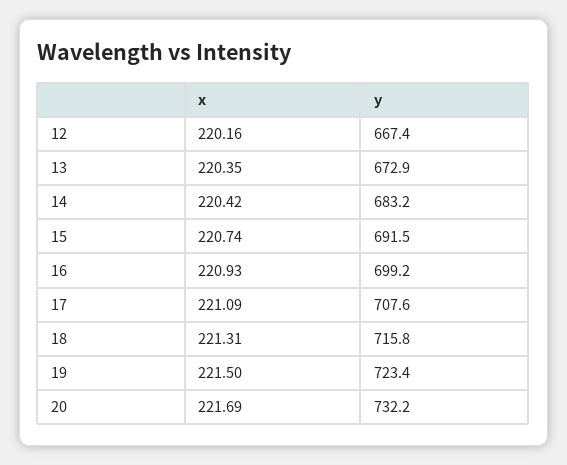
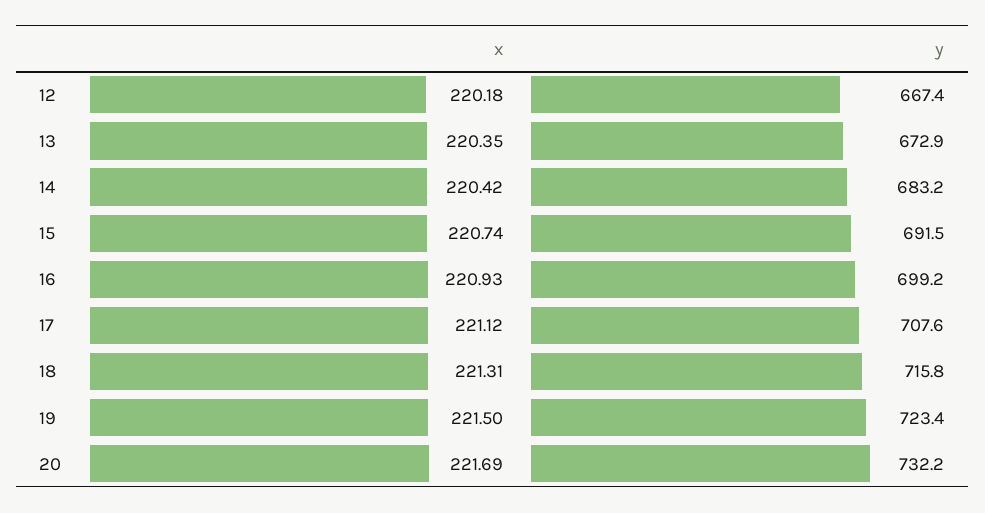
  {
    "x": {
-     "12": 220.16,
+     "12": 220.18,
      "13": 220.35,
      "14": 220.42,
      "15": 220.74,
      "16": 220.93,
-     "17": 221.09,
+     "17": 221.12,
      "18": 221.31,
      "19": 221.5,
      "20": 221.69
    },
    "y": {
      "12": 667.4,
      "13": 672.9,
      "14": 683.2,
      "15": 691.5,
      "16": 699.2,
      "17": 707.6,
      "18": 715.8,
      "19": 723.4,
      "20": 732.2
    }
  }

